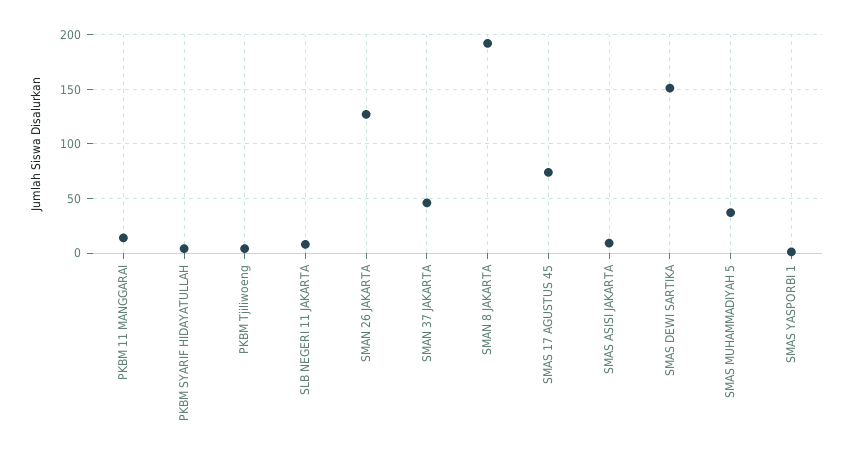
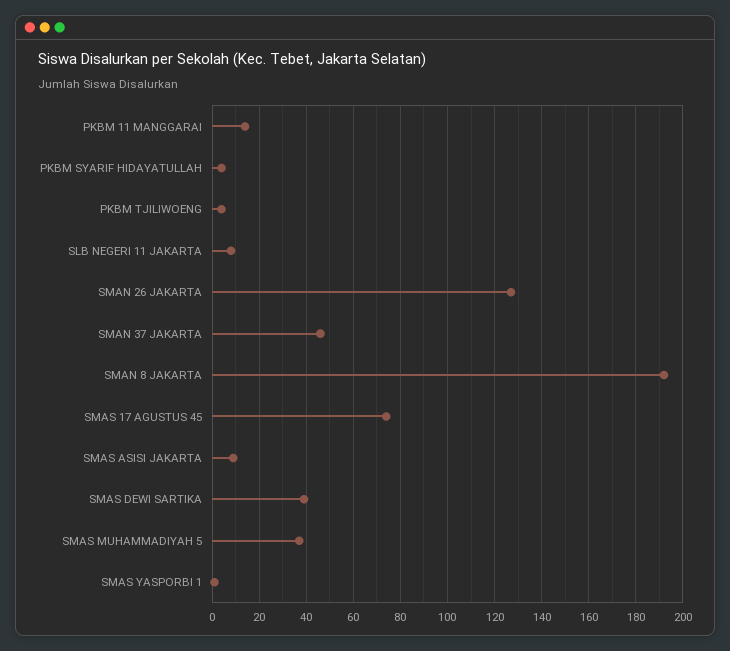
  {
    "PKBM 11 MANGGARAI": 15,
    "PKBM SYARIF HIDAYATULLAH": 5,
    "PKBM Tjiliwoeng": 5,
    "SLB NEGERI 11 JAKARTA": 10,
    "SMAN 26 JAKARTA": 125,
    "SMAN 37 JAKARTA": 45,
    "SMAN 8 JAKARTA": 190,
    "SMAS 17 AGUSTUS 45": 75,
    "SMAS ASISI JAKARTA": 10,
-   "SMAS DEWI SARTIKA": 150,
+   "SMAS DEWI SARTIKA": 40,
    "SMAS MUHAMMADIYAH 5": 35,
    "SMAS YASPORBI 1": 0
  }

